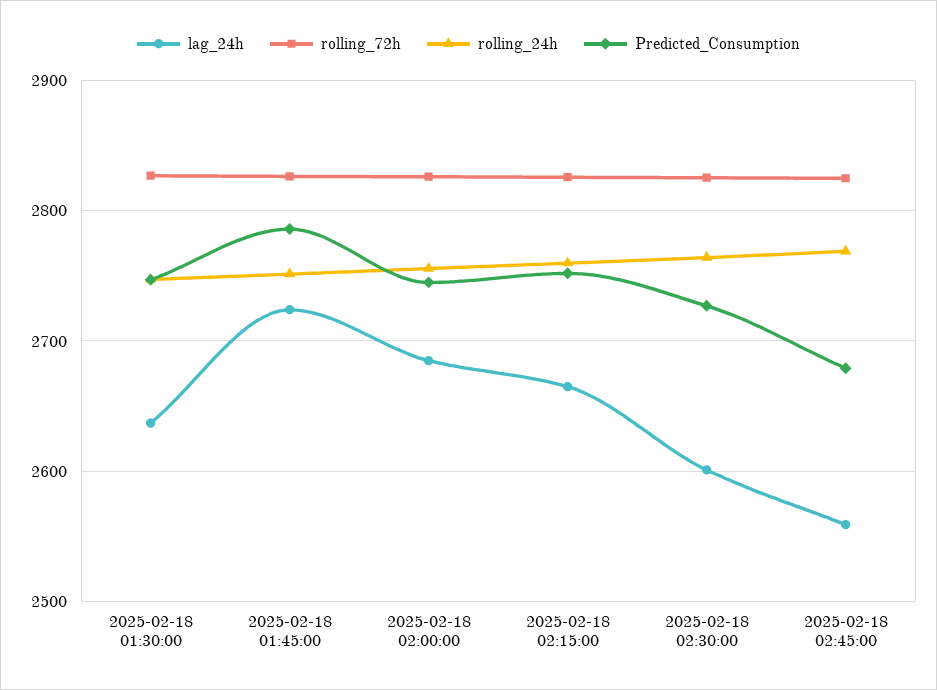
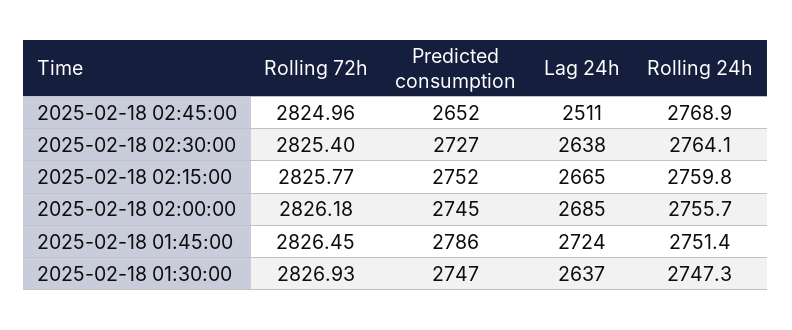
  {
    "lag_24h": {
      "2025-02-18 01:30:00": 2637,
      "2025-02-18 01:45:00": 2724,
      "2025-02-18 02:00:00": 2685,
      "2025-02-18 02:15:00": 2665,
-     "2025-02-18 02:30:00": 2600,
+     "2025-02-18 02:30:00": 2638,
-     "2025-02-18 02:45:00": 2560
+     "2025-02-18 02:45:00": 2511
    },
    "rolling_72h": {
      "2025-02-18 01:30:00": 2826.93,
      "2025-02-18 01:45:00": 2826.45,
      "2025-02-18 02:00:00": 2826.18,
      "2025-02-18 02:15:00": 2825.77,
      "2025-02-18 02:30:00": 2825.4,
      "2025-02-18 02:45:00": 2824.96
    },
    "rolling_24h": {
      "2025-02-18 01:30:00": 2747.3,
      "2025-02-18 01:45:00": 2751.4,
      "2025-02-18 02:00:00": 2755.7,
      "2025-02-18 02:15:00": 2759.8,
      "2025-02-18 02:30:00": 2764.1,
      "2025-02-18 02:45:00": 2768.9
    },
    "Predicted_Consumption": {
      "2025-02-18 01:30:00": 2747,
      "2025-02-18 01:45:00": 2786,
      "2025-02-18 02:00:00": 2745,
      "2025-02-18 02:15:00": 2752,
      "2025-02-18 02:30:00": 2727,
-     "2025-02-18 02:45:00": 2680
+     "2025-02-18 02:45:00": 2652
    }
  }

